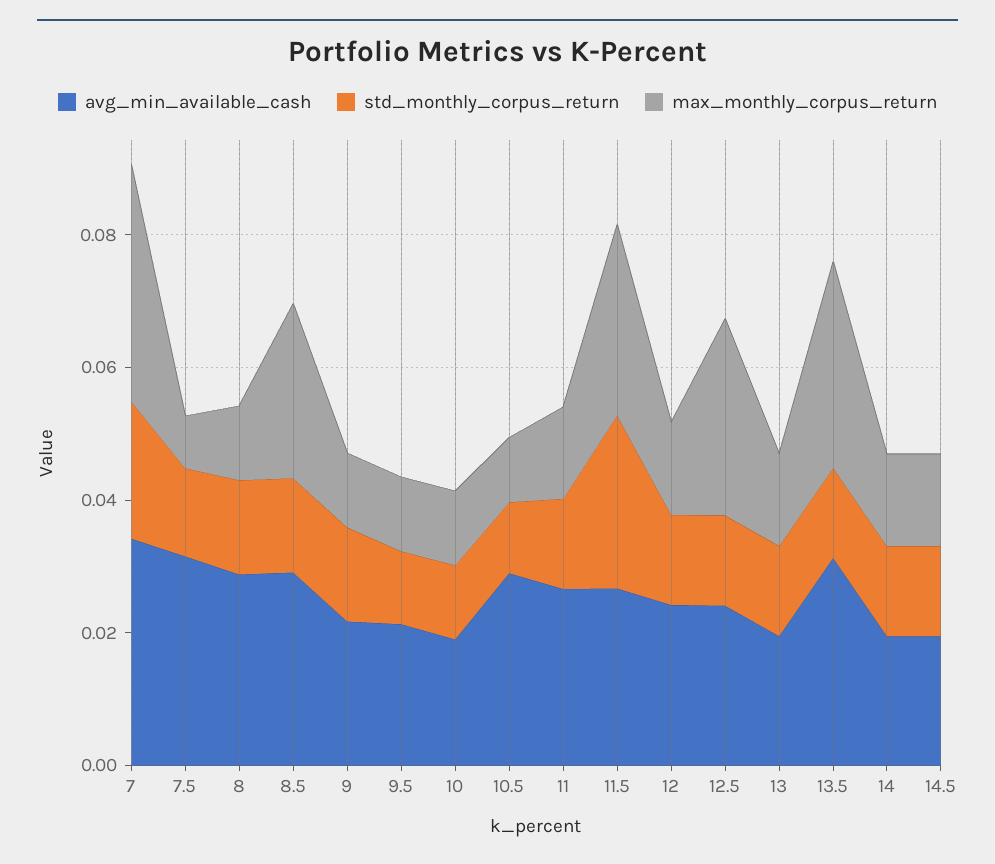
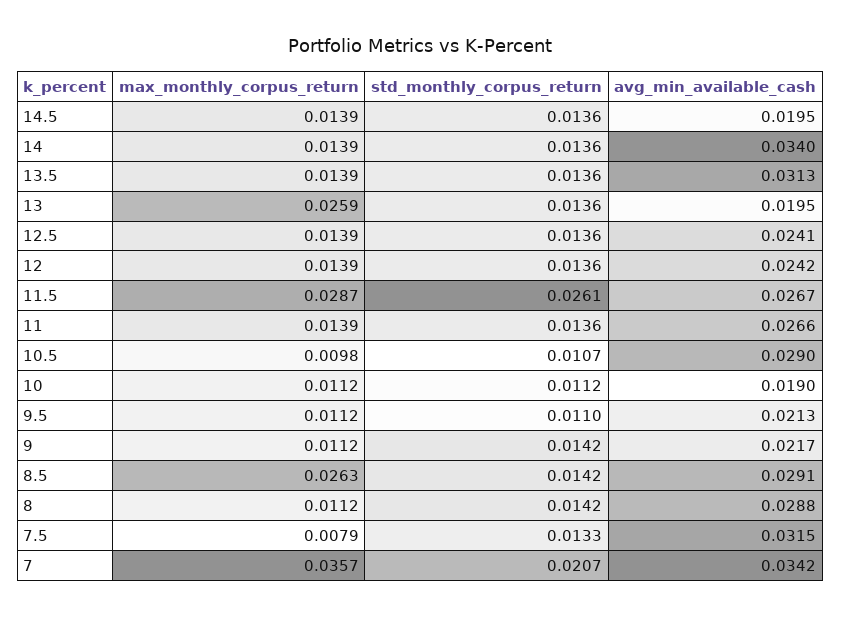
  {
    "avg_min_available_cash": {
      "7": 0.0342,
      "7.5": 0.0315,
      "8": 0.0288,
      "8.5": 0.0291,
      "9": 0.0217,
      "9.5": 0.0213,
      "10": 0.019,
      "10.5": 0.029,
      "11": 0.0266,
      "11.5": 0.0267,
      "12": 0.0242,
      "12.5": 0.0241,
      "13": 0.0195,
      "13.5": 0.0313,
-     "14": 0.02,
+     "14": 0.034,
      "14.5": 0.0195
    },
    "std_monthly_corpus_return": {
      "7": 0.0207,
      "7.5": 0.0133,
      "8": 0.0142,
      "8.5": 0.0142,
      "9": 0.0142,
      "9.5": 0.011,
      "10": 0.0112,
      "10.5": 0.0107,
      "11": 0.0136,
      "11.5": 0.0261,
      "12": 0.0136,
      "12.5": 0.0136,
      "13": 0.0136,
      "13.5": 0.0136,
      "14": 0.0136,
      "14.5": 0.0136
    },
    "max_monthly_corpus_return": {
      "7": 0.0357,
      "7.5": 0.0079,
      "8": 0.0112,
      "8.5": 0.0263,
      "9": 0.0112,
      "9.5": 0.0112,
      "10": 0.0112,
      "10.5": 0.0098,
      "11": 0.0139,
      "11.5": 0.0287,
      "12": 0.0139,
-     "12.5": 0.03,
+     "12.5": 0.0139,
-     "13": 0.015,
+     "13": 0.0259,
-     "13.5": 0.03,
+     "13.5": 0.0139,
      "14": 0.0139,
      "14.5": 0.0139
    }
  }

